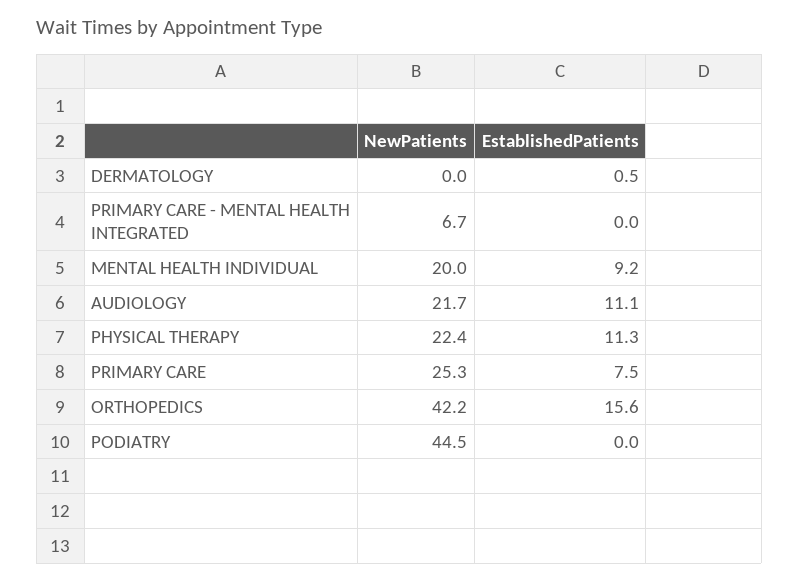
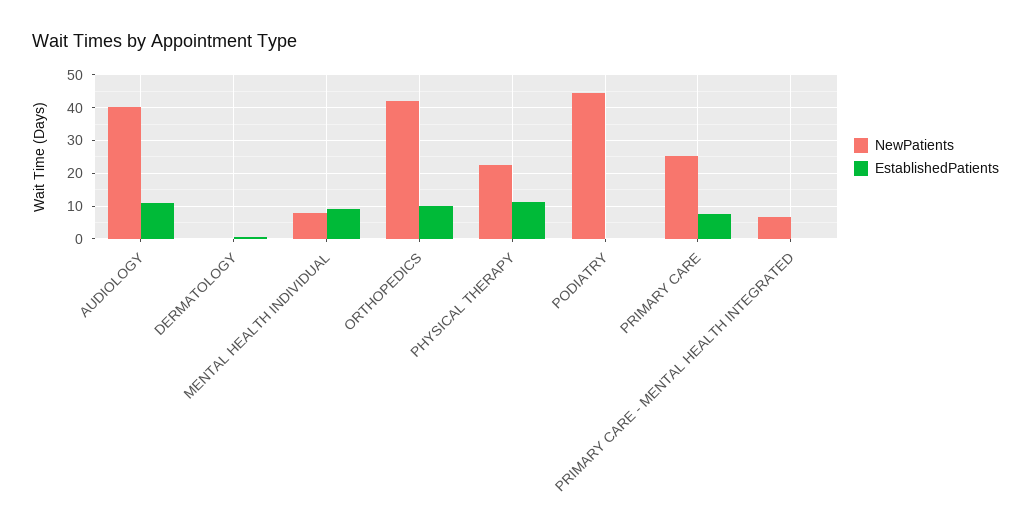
  {
    "NewPatients": {
      "DERMATOLOGY": 0,
      "PRIMARY CARE - MENTAL HEALTH INTEGRATED": 6.7,
-     "MENTAL HEALTH INDIVIDUAL": 20,
+     "MENTAL HEALTH INDIVIDUAL": 8,
-     "AUDIOLOGY": 21.7,
+     "AUDIOLOGY": 40,
      "PHYSICAL THERAPY": 22.4,
      "PRIMARY CARE": 25.3,
      "ORTHOPEDICS": 42.2,
      "PODIATRY": 44.5
    },
    "EstablishedPatients": {
      "DERMATOLOGY": 0.5,
      "PRIMARY CARE - MENTAL HEALTH INTEGRATED": 0,
      "MENTAL HEALTH INDIVIDUAL": 9.2,
      "AUDIOLOGY": 11.1,
      "PHYSICAL THERAPY": 11.3,
      "PRIMARY CARE": 7.5,
-     "ORTHOPEDICS": 15.6,
+     "ORTHOPEDICS": 10,
      "PODIATRY": 0
    }
  }

